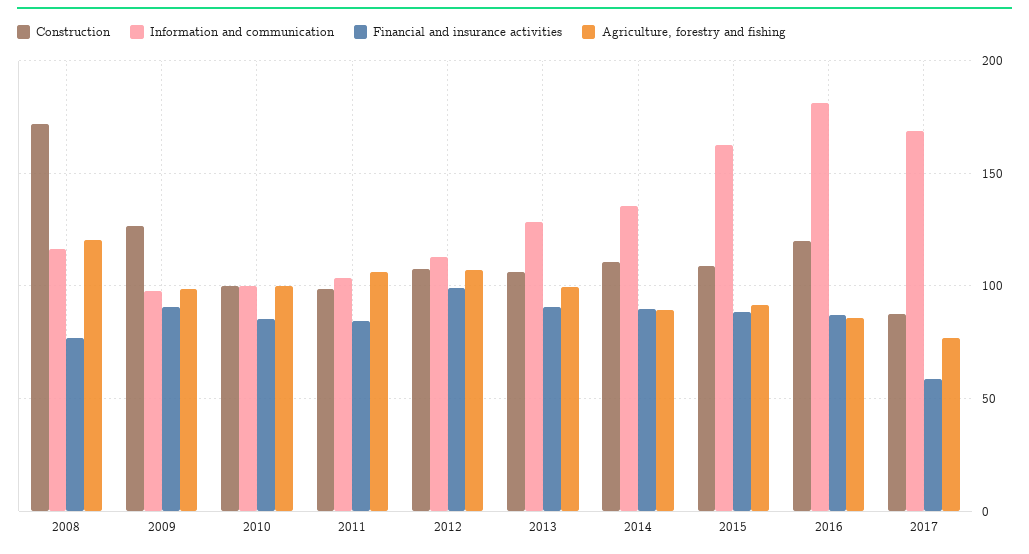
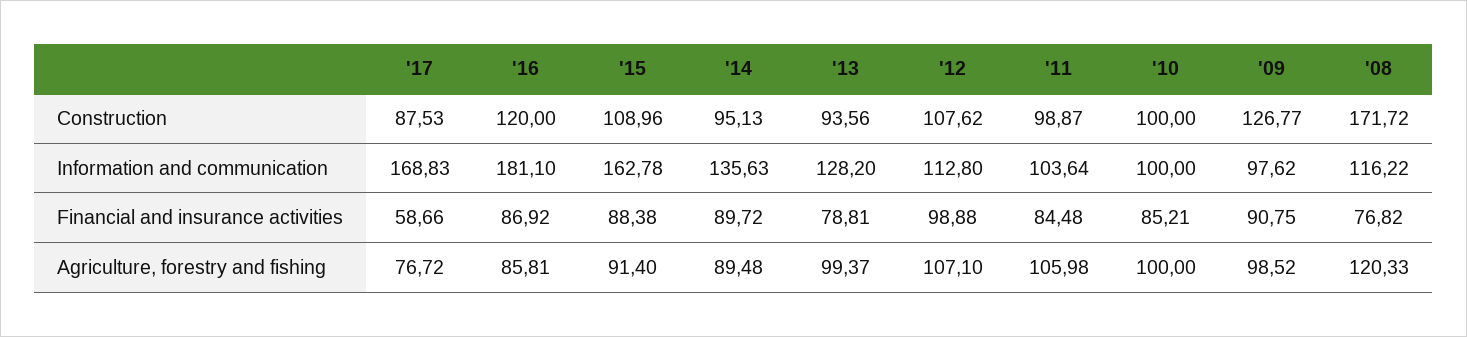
  {
    "Construction": {
      "2008": 171.72,
      "2009": 126.77,
      "2010": 100,
      "2011": 98.87,
      "2012": 107.62,
-     "2013": 105,
+     "2013": 93.56,
-     "2014": 110,
+     "2014": 95.13,
      "2015": 108.96,
      "2016": 120,
      "2017": 87.53
    },
    "Information and communication": {
      "2008": 116.22,
      "2009": 97.62,
      "2010": 100,
      "2011": 103.64,
      "2012": 112.8,
      "2013": 128.2,
      "2014": 135.63,
      "2015": 162.78,
      "2016": 181.1,
      "2017": 168.83
    },
    "Financial and insurance activities": {
      "2008": 76.82,
      "2009": 90.75,
      "2010": 85.21,
      "2011": 84.48,
      "2012": 98.88,
-     "2013": 90,
+     "2013": 78.81,
      "2014": 89.72,
      "2015": 88.38,
      "2016": 86.92,
      "2017": 58.66
    },
    "Agriculture, forestry and fishing": {
      "2008": 120.33,
      "2009": 98.52,
      "2010": 100,
      "2011": 105.98,
      "2012": 107.1,
      "2013": 99.37,
      "2014": 89.48,
      "2015": 91.4,
      "2016": 85.81,
      "2017": 76.72
    }
  }

